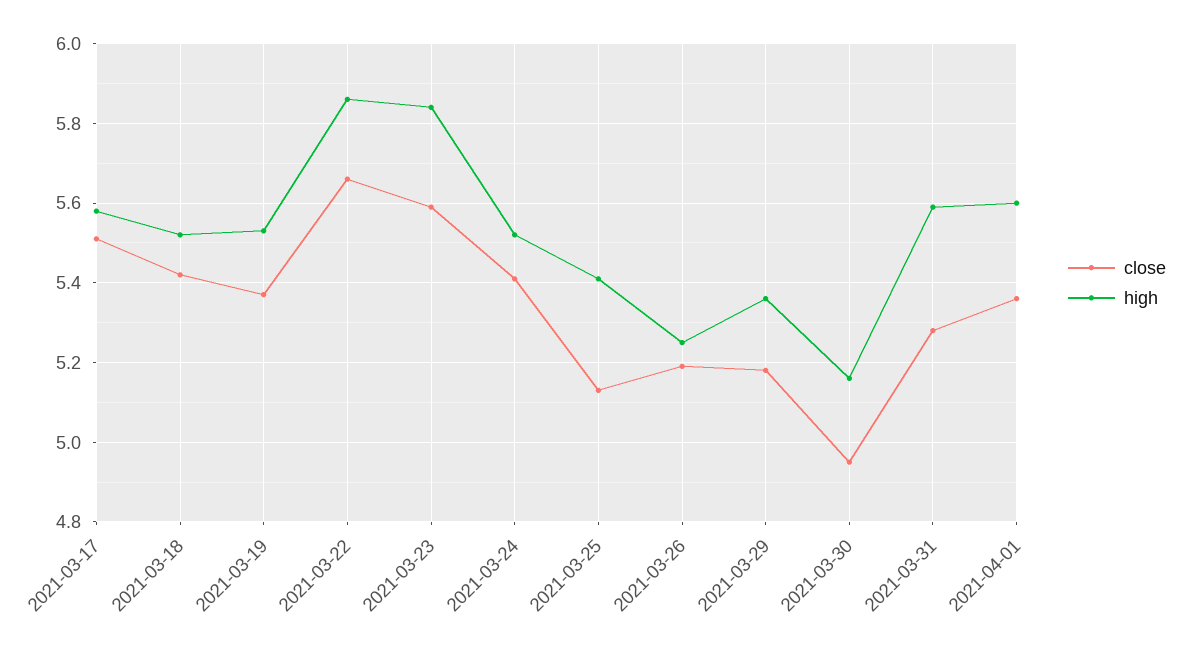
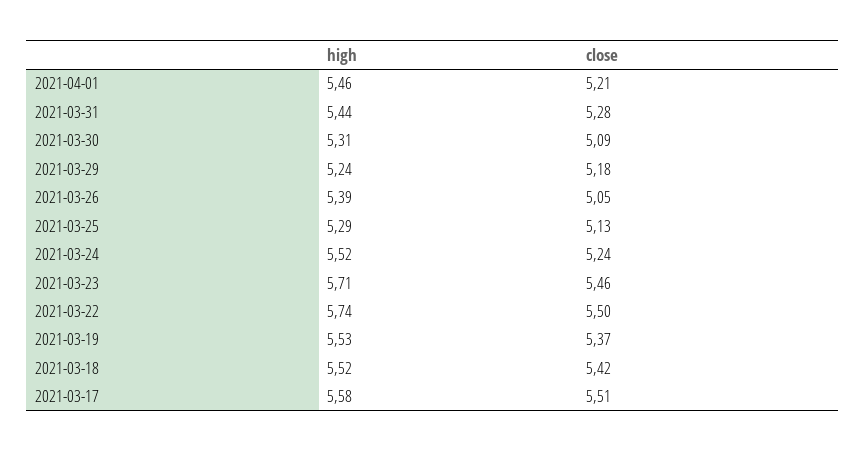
  {
    "close": {
      "2021-03-17": 5.51,
      "2021-03-18": 5.42,
      "2021-03-19": 5.37,
-     "2021-03-22": 5.65,
+     "2021-03-22": 5.5,
-     "2021-03-23": 5.6,
+     "2021-03-23": 5.46,
-     "2021-03-24": 5.4,
+     "2021-03-24": 5.24,
      "2021-03-25": 5.13,
-     "2021-03-26": 5.2,
+     "2021-03-26": 5.05,
      "2021-03-29": 5.18,
-     "2021-03-30": 4.95,
+     "2021-03-30": 5.09,
      "2021-03-31": 5.28,
-     "2021-04-01": 5.35
+     "2021-04-01": 5.21
    },
    "high": {
      "2021-03-17": 5.58,
      "2021-03-18": 5.52,
      "2021-03-19": 5.53,
-     "2021-03-22": 5.85,
+     "2021-03-22": 5.74,
-     "2021-03-23": 5.85,
+     "2021-03-23": 5.71,
      "2021-03-24": 5.52,
-     "2021-03-25": 5.4,
+     "2021-03-25": 5.29,
-     "2021-03-26": 5.25,
+     "2021-03-26": 5.39,
-     "2021-03-29": 5.35,
+     "2021-03-29": 5.24,
-     "2021-03-30": 5.15,
+     "2021-03-30": 5.31,
-     "2021-03-31": 5.6,
+     "2021-03-31": 5.44,
-     "2021-04-01": 5.6
+     "2021-04-01": 5.46
    }
  }

